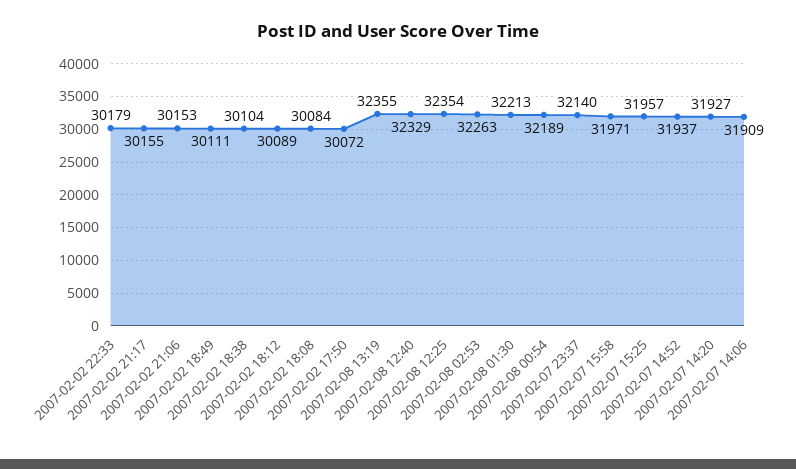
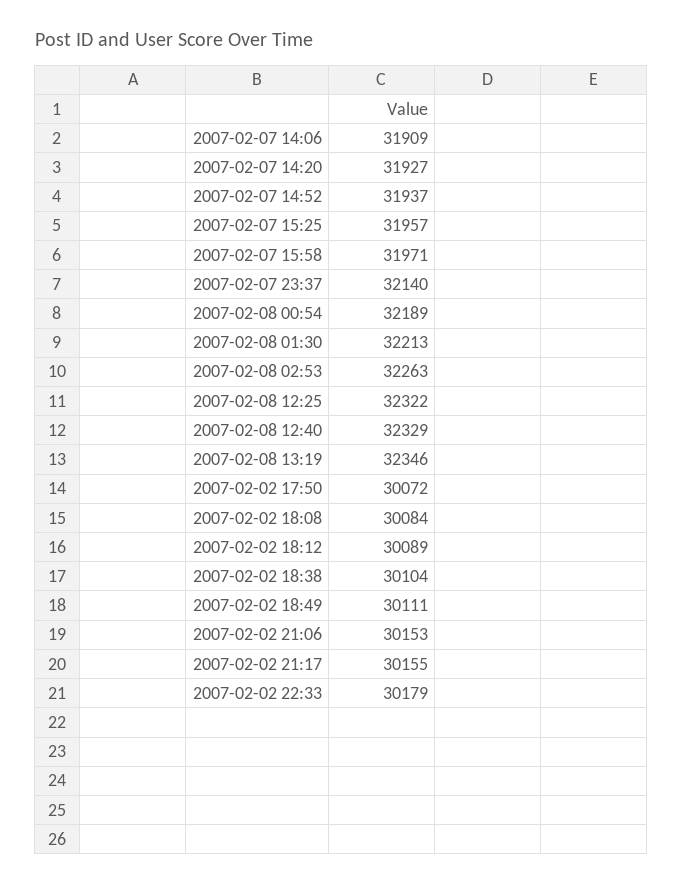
  {
    "2007-02-02 22:33": 30179,
    "2007-02-02 21:17": 30155,
    "2007-02-02 21:06": 30153,
    "2007-02-02 18:49": 30111,
    "2007-02-02 18:38": 30104,
    "2007-02-02 18:12": 30089,
    "2007-02-02 18:08": 30084,
    "2007-02-02 17:50": 30072,
-   "2007-02-08 13:19": 32355,
+   "2007-02-08 13:19": 32346,
    "2007-02-08 12:40": 32329,
-   "2007-02-08 12:25": 32354,
+   "2007-02-08 12:25": 32322,
    "2007-02-08 02:53": 32263,
    "2007-02-08 01:30": 32213,
    "2007-02-08 00:54": 32189,
    "2007-02-07 23:37": 32140,
    "2007-02-07 15:58": 31971,
    "2007-02-07 15:25": 31957,
    "2007-02-07 14:52": 31937,
    "2007-02-07 14:20": 31927,
    "2007-02-07 14:06": 31909
  }

